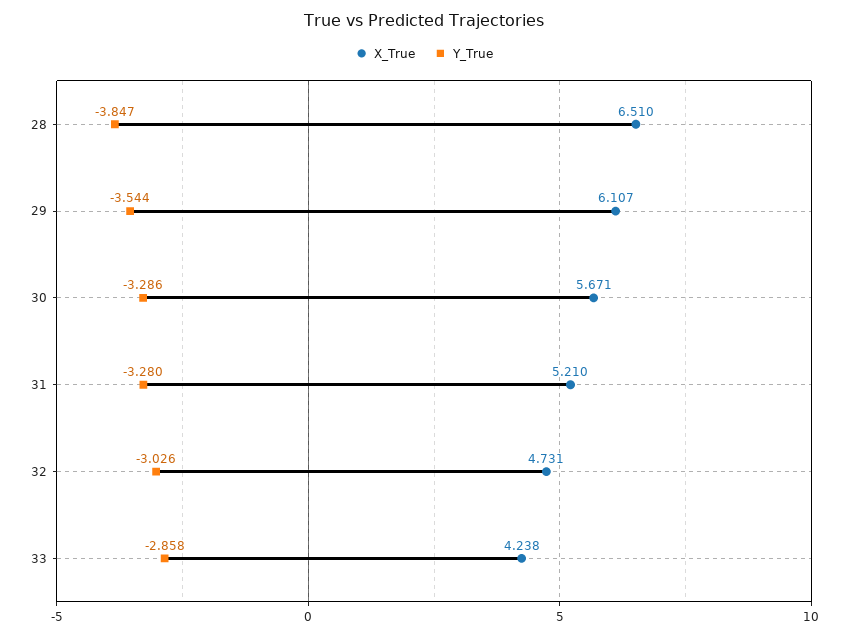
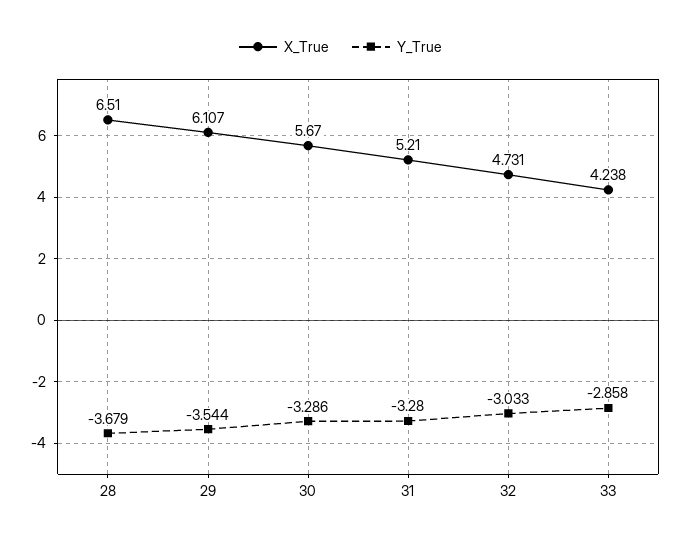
  {
    "X_True": {
      "28": 6.51,
      "29": 6.107,
-     "30": 5.671,
+     "30": 5.67,
      "31": 5.21,
      "32": 4.731,
      "33": 4.238
    },
    "Y_True": {
-     "28": -3.847,
+     "28": -3.679,
      "29": -3.544,
      "30": -3.286,
      "31": -3.28,
-     "32": -3.026,
+     "32": -3.033,
      "33": -2.858
    }
  }

